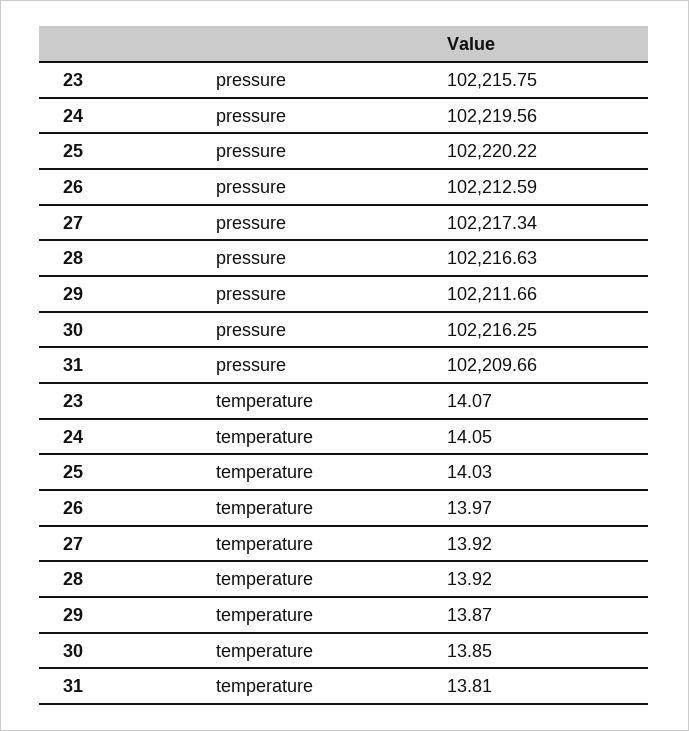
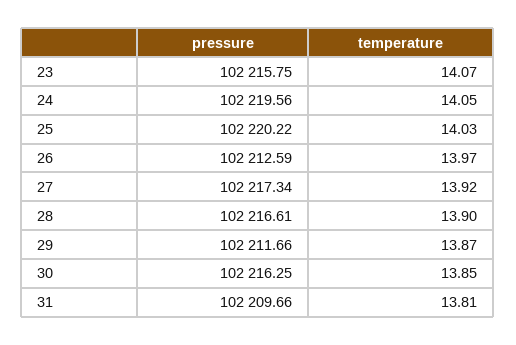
  {
    "23": {
      "pressure": 102215.75,
      "temperature": 14.07
    },
    "24": {
      "pressure": 102219.56,
      "temperature": 14.05
    },
    "25": {
      "pressure": 102220.22,
      "temperature": 14.03
    },
    "26": {
      "pressure": 102212.59,
      "temperature": 13.97
    },
    "27": {
      "pressure": 102217.34,
      "temperature": 13.92
    },
    "28": {
-     "pressure": 102216.63,
+     "pressure": 102216.61,
-     "temperature": 13.92
+     "temperature": 13.9
    },
    "29": {
      "pressure": 102211.66,
      "temperature": 13.87
    },
    "30": {
      "pressure": 102216.25,
      "temperature": 13.85
    },
    "31": {
      "pressure": 102209.66,
      "temperature": 13.81
    }
  }

